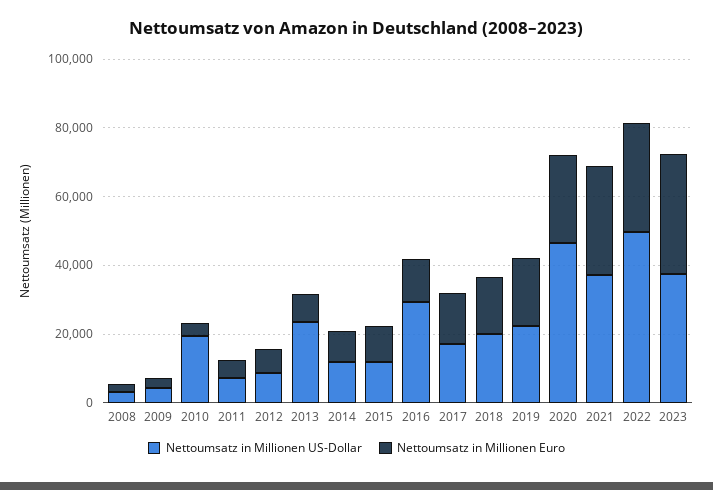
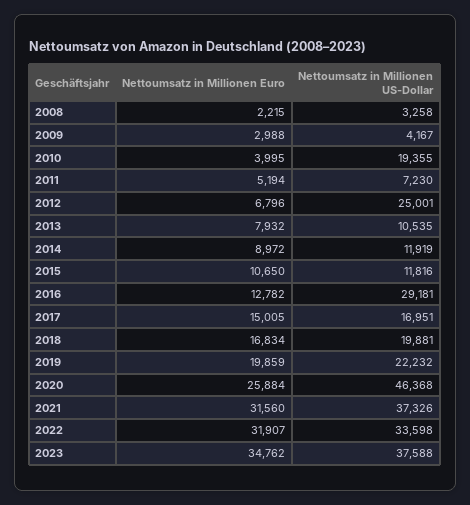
  {
    "Nettoumsatz in Millionen US-Dollar": {
      "2008": 3258,
      "2009": 4167,
      "2010": 19355,
      "2011": 7230,
-     "2012": 10000,
+     "2012": 25001,
-     "2013": 25000,
+     "2013": 10535,
      "2014": 11919,
      "2015": 11816,
      "2016": 29181,
      "2017": 16951,
      "2018": 19881,
      "2019": 22232,
      "2020": 46368,
      "2021": 37326,
-     "2022": 50000,
+     "2022": 33598,
      "2023": 37588
    },
    "Nettoumsatz in Millionen Euro": {
      "2008": 2215,
      "2009": 2988,
      "2010": 3995,
      "2011": 5194,
      "2012": 6796,
      "2013": 7932,
      "2014": 8972,
      "2015": 10650,
      "2016": 12782,
      "2017": 15005,
      "2018": 16834,
      "2019": 19859,
      "2020": 25884,
      "2021": 31560,
      "2022": 31907,
      "2023": 34762
    }
  }

